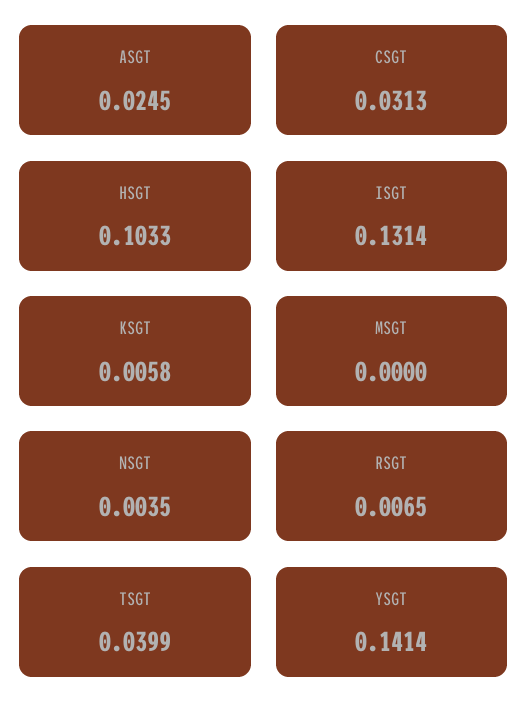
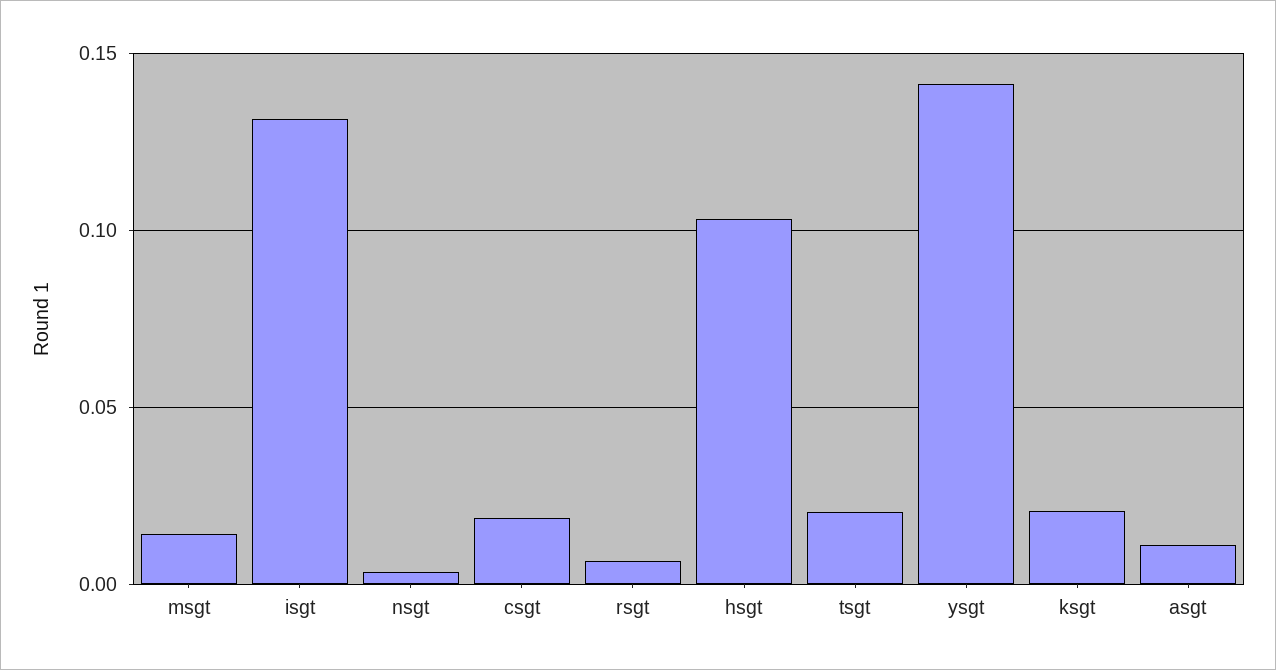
  {
-   "ASGT": 0.0245,
+   "ASGT": 0.01,
-   "CSGT": 0.0313,
+   "CSGT": 0.02,
    "HSGT": 0.1033,
    "ISGT": 0.1314,
-   "KSGT": 0.0058,
+   "KSGT": 0.02,
-   "MSGT": 0,
+   "MSGT": 0.015,
    "NSGT": 0.0035,
    "RSGT": 0.0065,
-   "TSGT": 0.0399,
+   "TSGT": 0.02,
    "YSGT": 0.1414
  }

